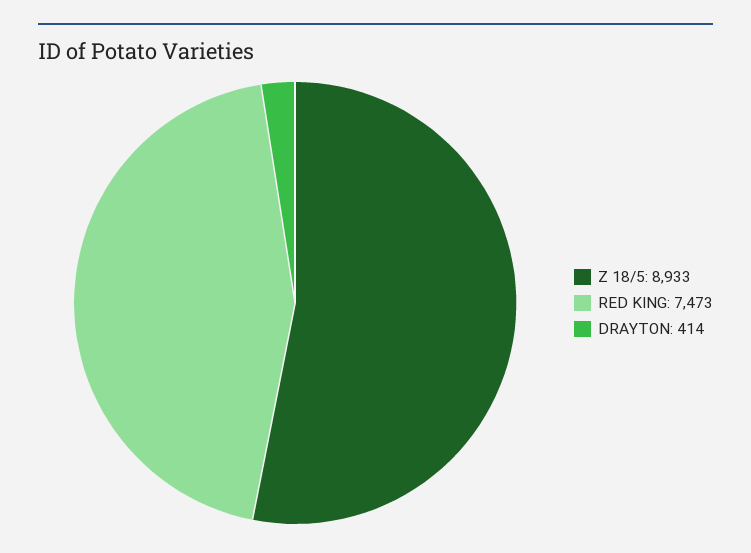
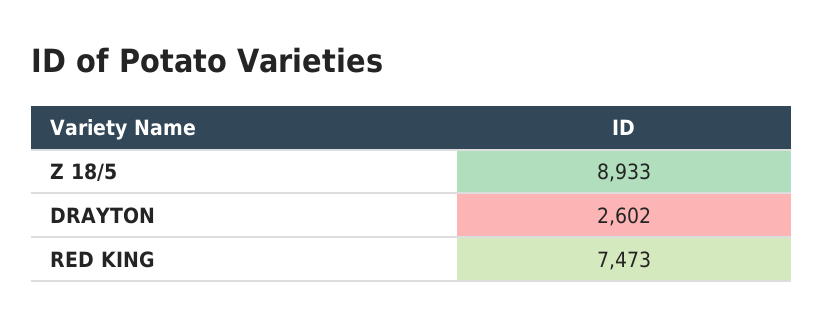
  {
    "Z 18/5": 8933,
    "RED KING": 7473,
-   "DRAYTON": 414
+   "DRAYTON": 2602
  }

